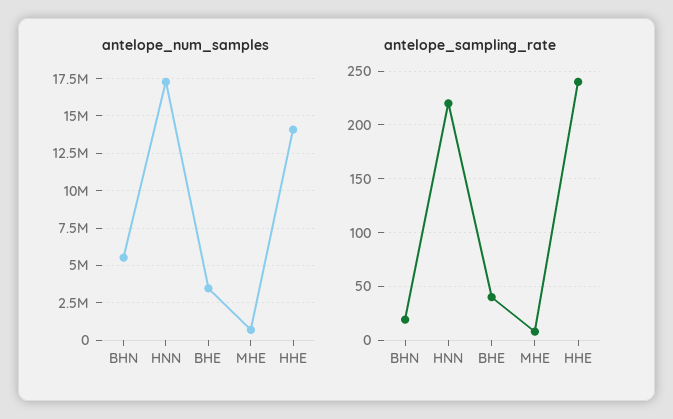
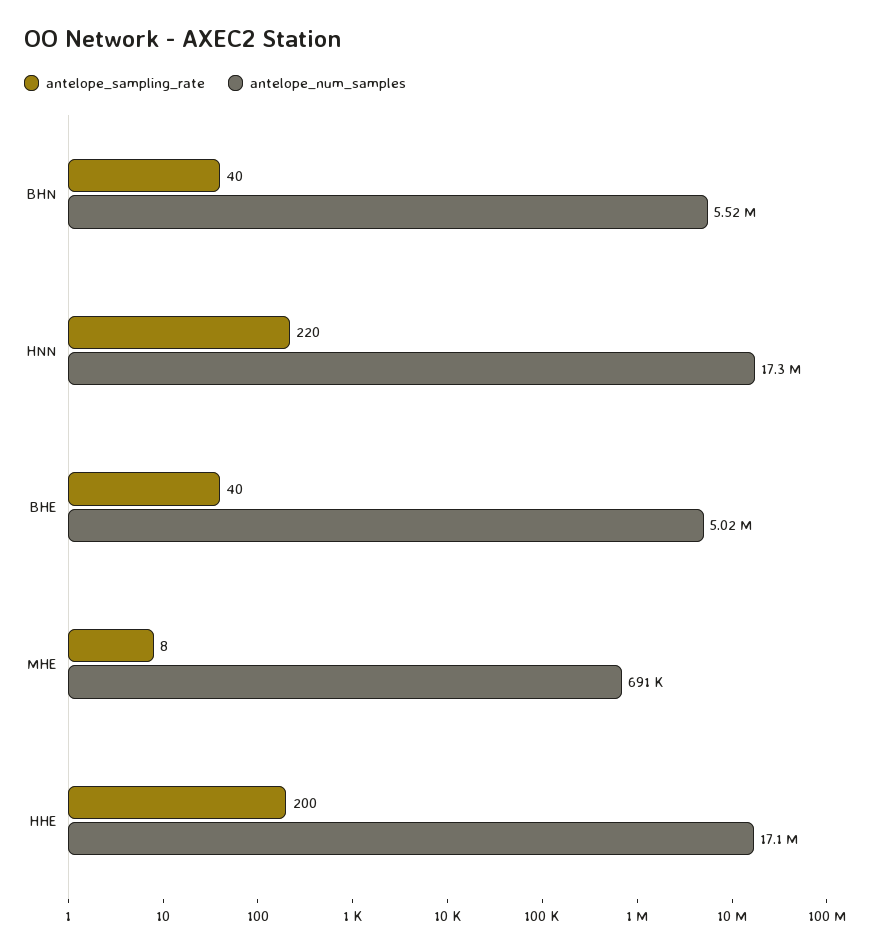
  {
    "antelope_num_samples": {
      "BHN": 5520000,
      "HNN": 17300000,
-     "BHE": 3500000,
+     "BHE": 5020000,
      "MHE": 691000,
-     "HHE": 14000000
+     "HHE": 17100000
    },
    "antelope_sampling_rate": {
-     "BHN": 20,
+     "BHN": 40,
      "HNN": 220,
      "BHE": 40,
      "MHE": 8,
-     "HHE": 240
+     "HHE": 200
    }
  }

